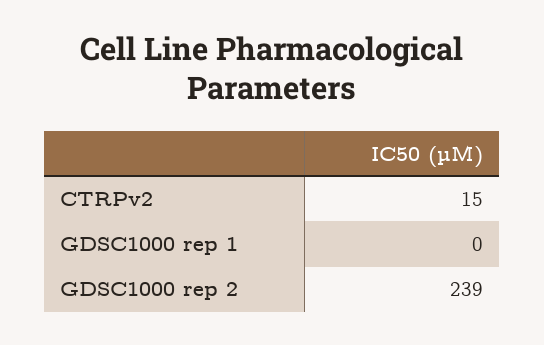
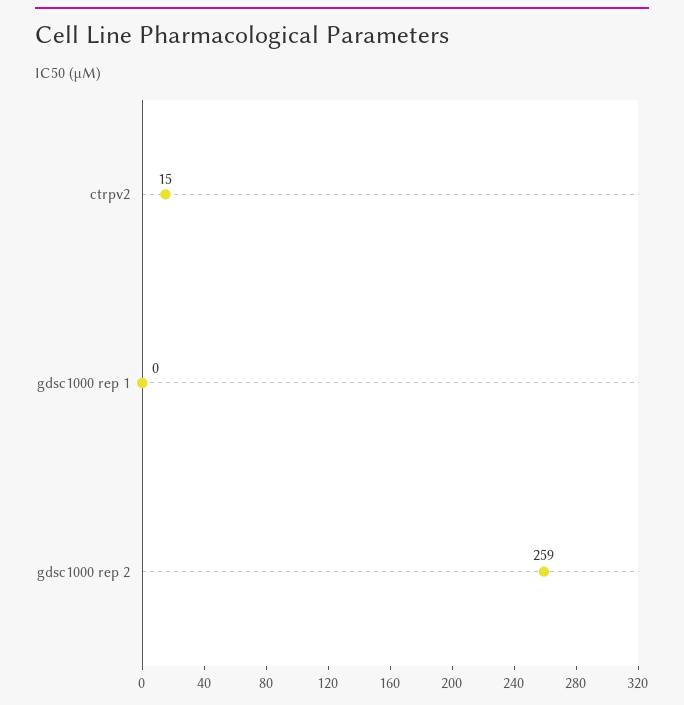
  {
    "CTRPv2": 15,
    "GDSC1000 rep 1": 0,
-   "GDSC1000 rep 2": 239
+   "GDSC1000 rep 2": 259
  }

